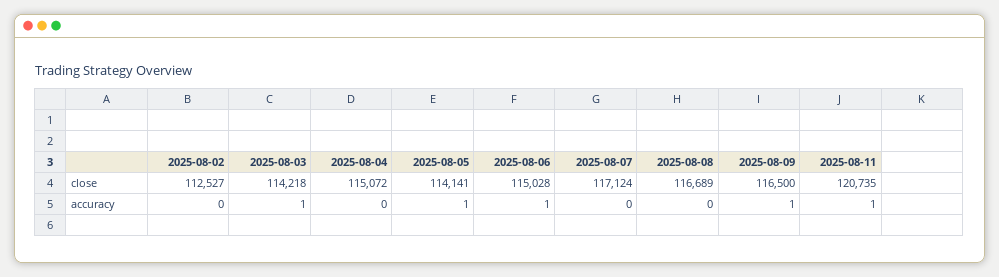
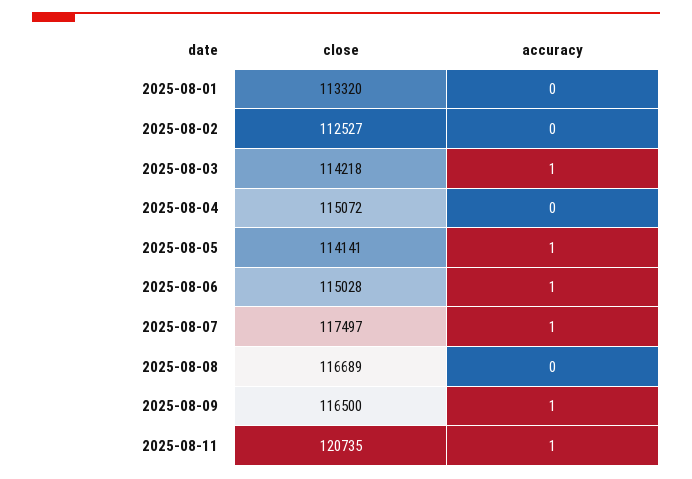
  {
    "2025-08-02": {
      "close": 112527,
      "accuracy": 0
    },
    "2025-08-03": {
      "close": 114218,
      "accuracy": 1
    },
    "2025-08-04": {
      "close": 115072,
      "accuracy": 0
    },
    "2025-08-05": {
      "close": 114141,
      "accuracy": 1
    },
    "2025-08-06": {
      "close": 115028,
      "accuracy": 1
    },
    "2025-08-07": {
-     "close": 117124,
+     "close": 117497,
-     "accuracy": 0
+     "accuracy": 1
    },
    "2025-08-08": {
      "close": 116689,
      "accuracy": 0
    },
    "2025-08-09": {
      "close": 116500,
      "accuracy": 1
    },
    "2025-08-11": {
      "close": 120735,
      "accuracy": 1
-   }
+   },
+   "2025-08-01": {
+     "close": 113320,
+     "accuracy": 0
+   }
  }

